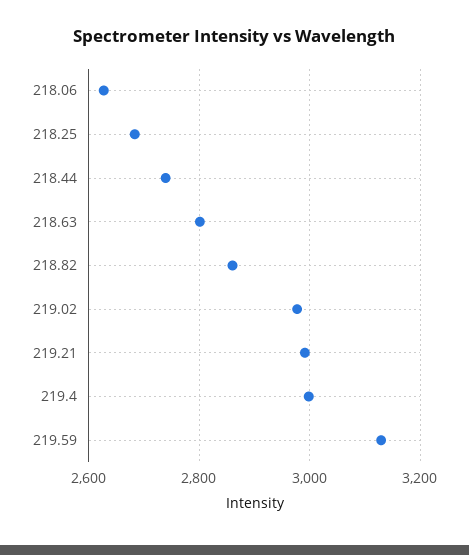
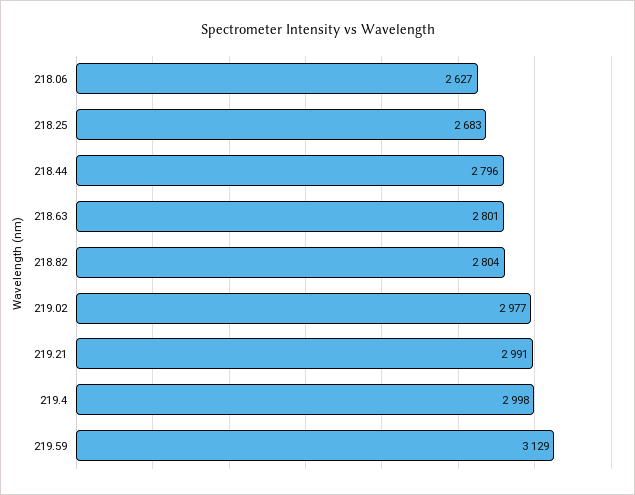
  {
    "218.06": 2627,
    "218.25": 2683,
-   "218.44": 2740,
+   "218.44": 2796,
    "218.63": 2801,
-   "218.82": 2860,
+   "218.82": 2804,
    "219.02": 2977,
    "219.21": 2991,
    "219.4": 2998,
    "219.59": 3129
  }

